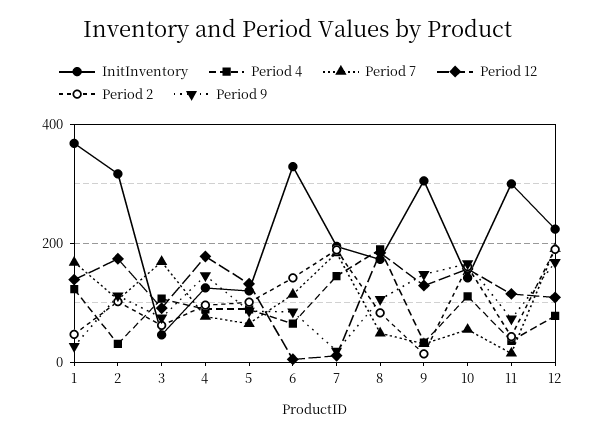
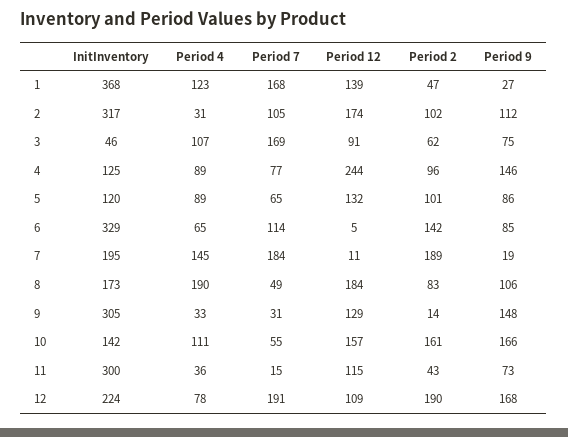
  {
    "InitInventory": {
      "1": 368,
      "2": 317,
      "3": 46,
      "4": 125,
      "5": 120,
      "6": 329,
      "7": 195,
      "8": 173,
      "9": 305,
      "10": 142,
      "11": 300,
      "12": 224
    },
    "Period 4": {
      "1": 123,
      "2": 31,
      "3": 107,
      "4": 89,
      "5": 89,
      "6": 65,
      "7": 145,
      "8": 190,
      "9": 33,
      "10": 111,
      "11": 36,
      "12": 78
    },
    "Period 7": {
      "1": 168,
      "2": 105,
      "3": 169,
      "4": 77,
      "5": 65,
      "6": 114,
      "7": 184,
      "8": 49,
      "9": 31,
      "10": 55,
      "11": 15,
      "12": 191
    },
    "Period 12": {
      "1": 139,
      "2": 174,
      "3": 91,
-     "4": 180,
+     "4": 244,
      "5": 132,
      "6": 5,
      "7": 11,
      "8": 184,
      "9": 129,
      "10": 157,
      "11": 115,
      "12": 109
    },
    "Period 2": {
      "1": 47,
      "2": 102,
      "3": 62,
      "4": 96,
      "5": 101,
      "6": 142,
      "7": 189,
      "8": 83,
      "9": 14,
      "10": 161,
      "11": 43,
      "12": 190
    },
    "Period 9": {
      "1": 27,
      "2": 112,
      "3": 75,
      "4": 146,
      "5": 86,
      "6": 85,
      "7": 19,
      "8": 106,
      "9": 148,
      "10": 166,
      "11": 73,
      "12": 168
    }
  }

